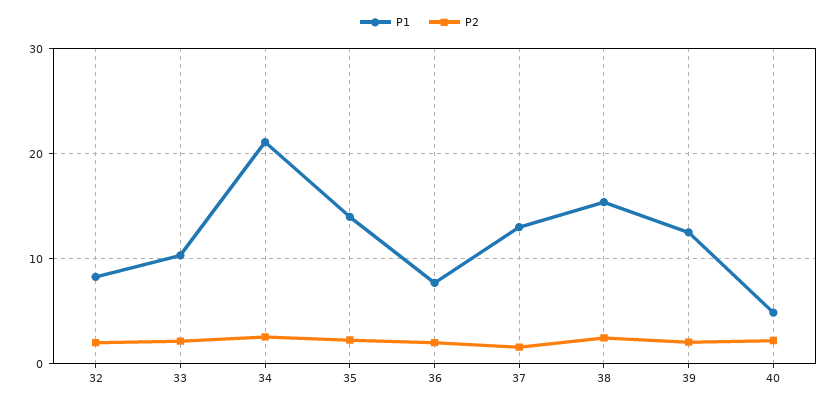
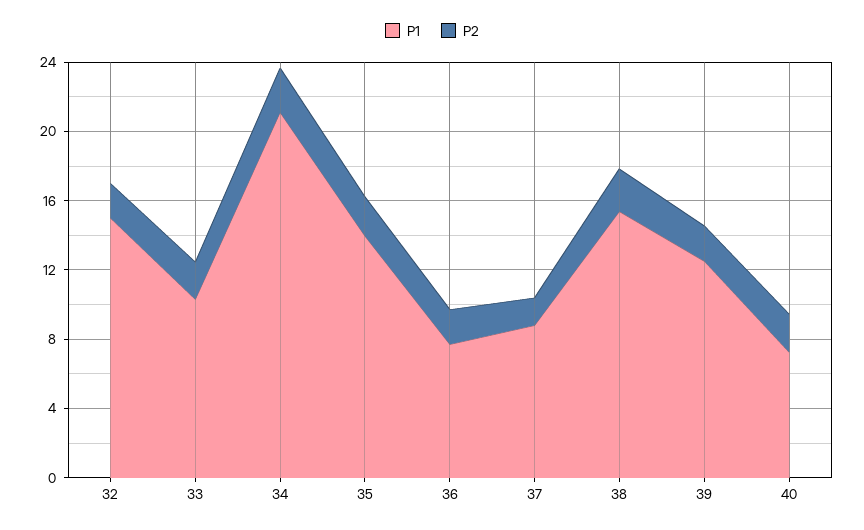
  {
    "P1": {
-     "32": 8,
+     "32": 15,
      "33": 10,
      "34": 21,
      "35": 14,
      "36": 8,
-     "37": 13,
+     "37": 9,
      "38": 15,
      "39": 13,
-     "40": 5
+     "40": 7
    },
    "P2": {
      "32": 2,
      "33": 2,
      "34": 3,
      "35": 2,
      "36": 2,
      "37": 2,
      "38": 2,
      "39": 2,
      "40": 2
    }
  }

